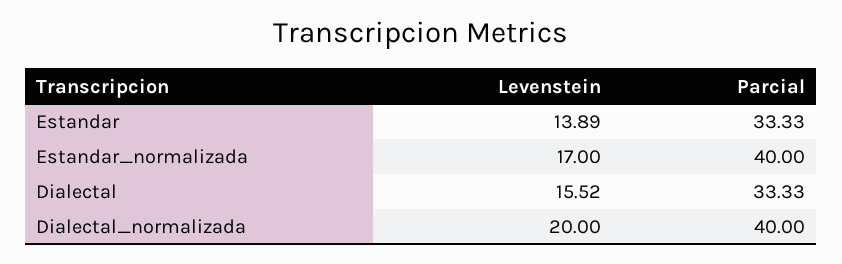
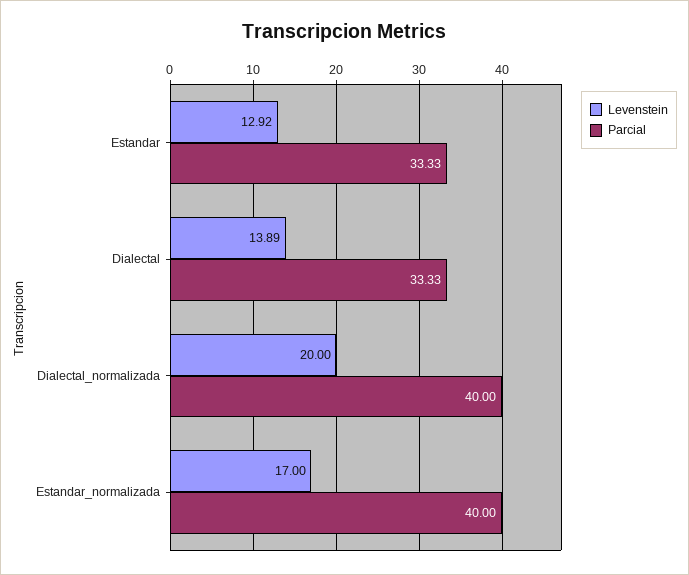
  {
    "Levenstein": {
-     "Estandar": 13.89,
+     "Estandar": 12.92,
      "Estandar_normalizada": 17,
-     "Dialectal": 15.52,
+     "Dialectal": 13.89,
      "Dialectal_normalizada": 20
    },
    "Parcial": {
      "Estandar": 33.33,
      "Estandar_normalizada": 40,
      "Dialectal": 33.33,
      "Dialectal_normalizada": 40
    }
  }

